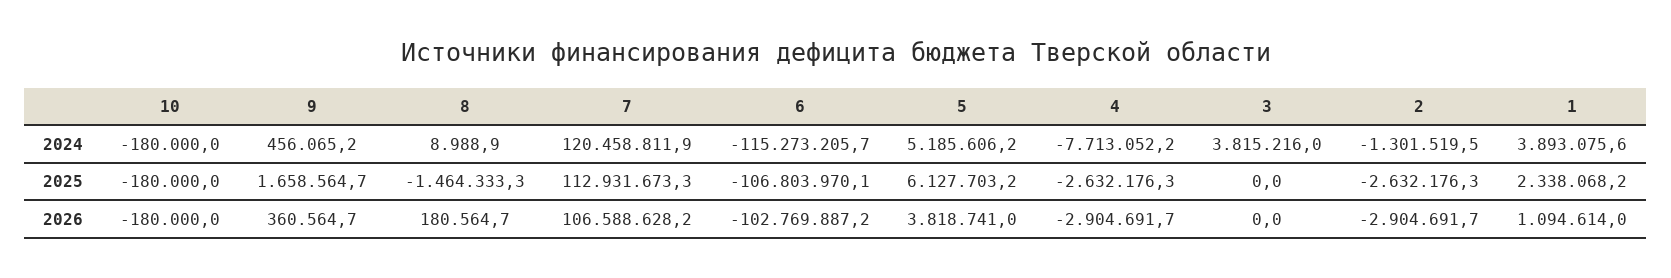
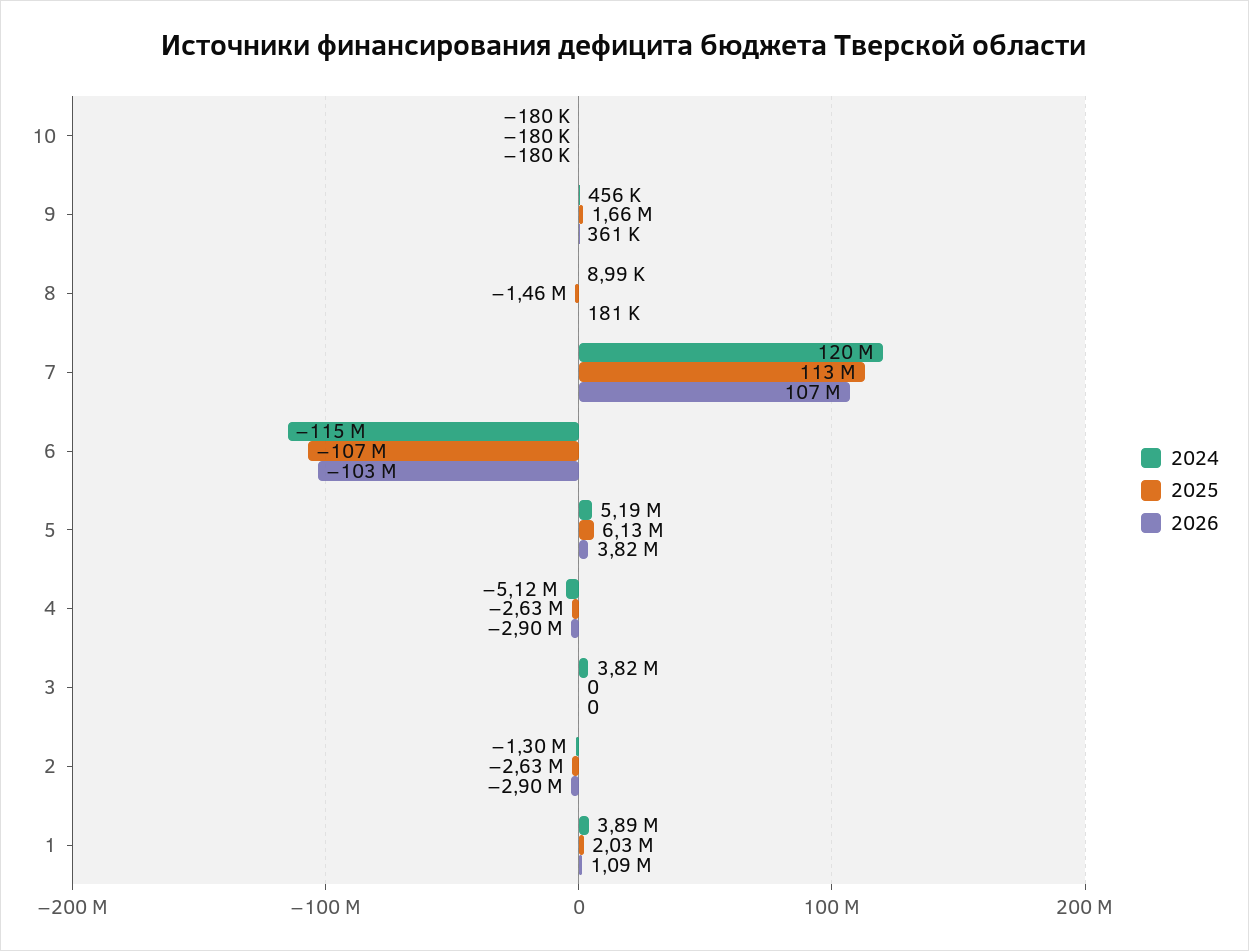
  {
    "2024": {
      "10": -180000,
      "9": 456065.2,
      "8": 8988.9,
      "7": 120458811.9,
      "6": -115273205.7,
      "5": 5185606.2,
-     "4": -7713052.2,
+     "4": -5120000,
      "3": 3815216,
      "2": -1301519.5,
      "1": 3893075.6
    },
    "2025": {
      "10": -180000,
      "9": 1658564.7,
      "8": -1464333.3,
      "7": 112931673.3,
      "6": -106803970.1,
      "5": 6127703.2,
      "4": -2632176.3,
      "3": 0,
      "2": -2632176.3,
-     "1": 2338068.2
+     "1": 2030000
    },
    "2026": {
      "10": -180000,
      "9": 360564.7,
      "8": 180564.7,
      "7": 106588628.2,
      "6": -102769887.2,
      "5": 3818741,
      "4": -2904691.7,
      "3": 0,
      "2": -2904691.7,
      "1": 1094614
    }
  }

